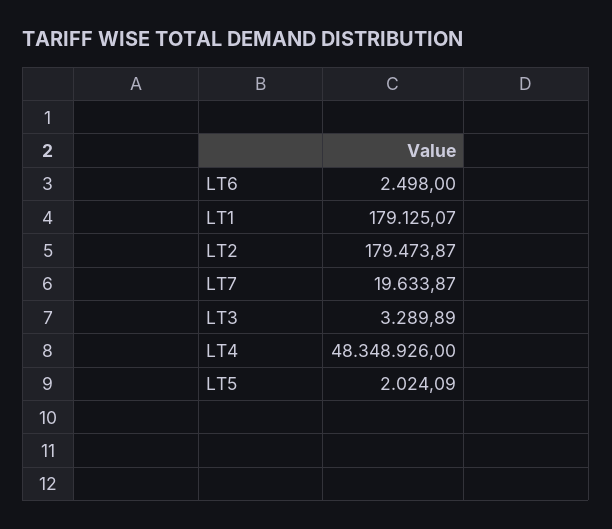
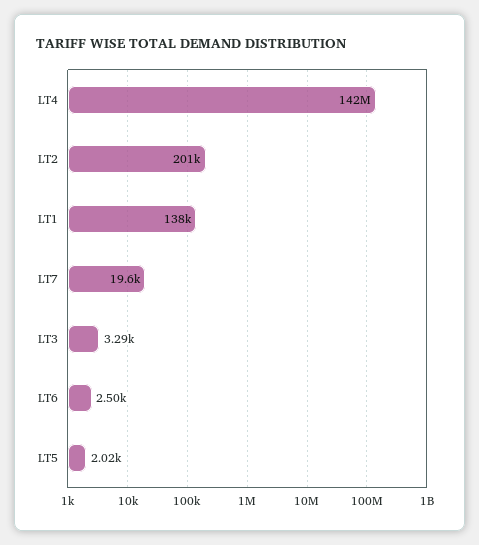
  {
    "LT6": 2498,
-   "LT1": 179125.07,
+   "LT1": 138000,
-   "LT2": 179473.87,
+   "LT2": 201000,
    "LT7": 19633.87,
    "LT3": 3289.89,
-   "LT4": 48348926,
+   "LT4": 142000000,
    "LT5": 2024.09
  }

